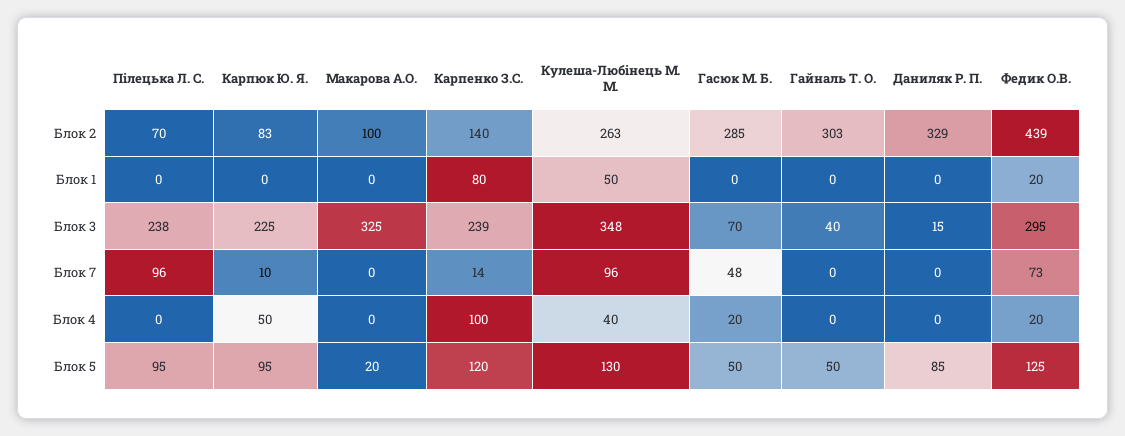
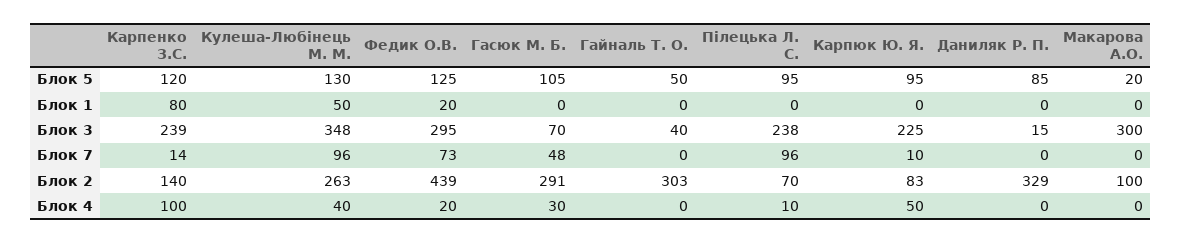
  {
    "Пілецька Л. С.": {
      "Блок 2": 70,
      "Блок 1": 0,
      "Блок 3": 238,
      "Блок 7": 96,
-     "Блок 4": 0,
+     "Блок 4": 10,
      "Блок 5": 95
    },
    "Карпюк Ю. Я.": {
      "Блок 2": 83,
      "Блок 1": 0,
      "Блок 3": 225,
      "Блок 7": 10,
      "Блок 4": 50,
      "Блок 5": 95
    },
    "Макарова А.О.": {
      "Блок 2": 100,
      "Блок 1": 0,
-     "Блок 3": 325,
+     "Блок 3": 300,
      "Блок 7": 0,
      "Блок 4": 0,
      "Блок 5": 20
    },
    "Карпенко З.С.": {
      "Блок 2": 140,
      "Блок 1": 80,
      "Блок 3": 239,
      "Блок 7": 14,
      "Блок 4": 100,
      "Блок 5": 120
    },
    "Кулеша-Любінець М. М.": {
      "Блок 2": 263,
      "Блок 1": 50,
      "Блок 3": 348,
      "Блок 7": 96,
      "Блок 4": 40,
      "Блок 5": 130
    },
    "Гасюк М. Б.": {
-     "Блок 2": 285,
+     "Блок 2": 291,
      "Блок 1": 0,
      "Блок 3": 70,
      "Блок 7": 48,
-     "Блок 4": 20,
+     "Блок 4": 30,
-     "Блок 5": 50
+     "Блок 5": 105
    },
    "Гайналь Т. О.": {
      "Блок 2": 303,
      "Блок 1": 0,
      "Блок 3": 40,
      "Блок 7": 0,
      "Блок 4": 0,
      "Блок 5": 50
    },
    "Даниляк Р. П.": {
      "Блок 2": 329,
      "Блок 1": 0,
      "Блок 3": 15,
      "Блок 7": 0,
      "Блок 4": 0,
      "Блок 5": 85
    },
    "Федик О.В.": {
      "Блок 2": 439,
      "Блок 1": 20,
      "Блок 3": 295,
      "Блок 7": 73,
      "Блок 4": 20,
      "Блок 5": 125
    }
  }

